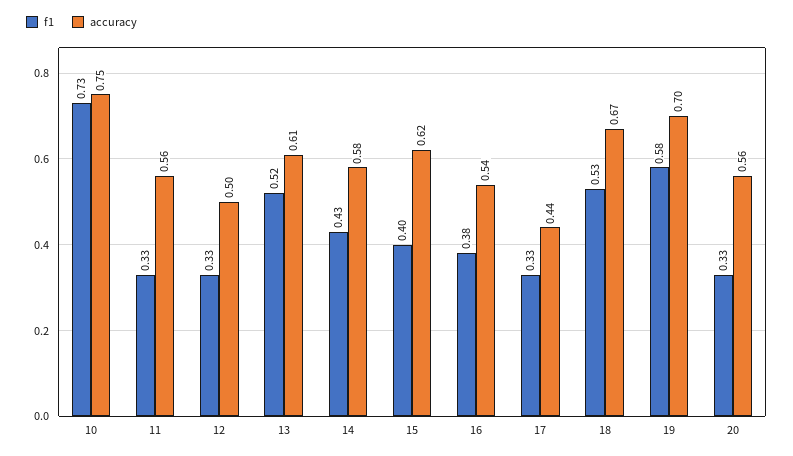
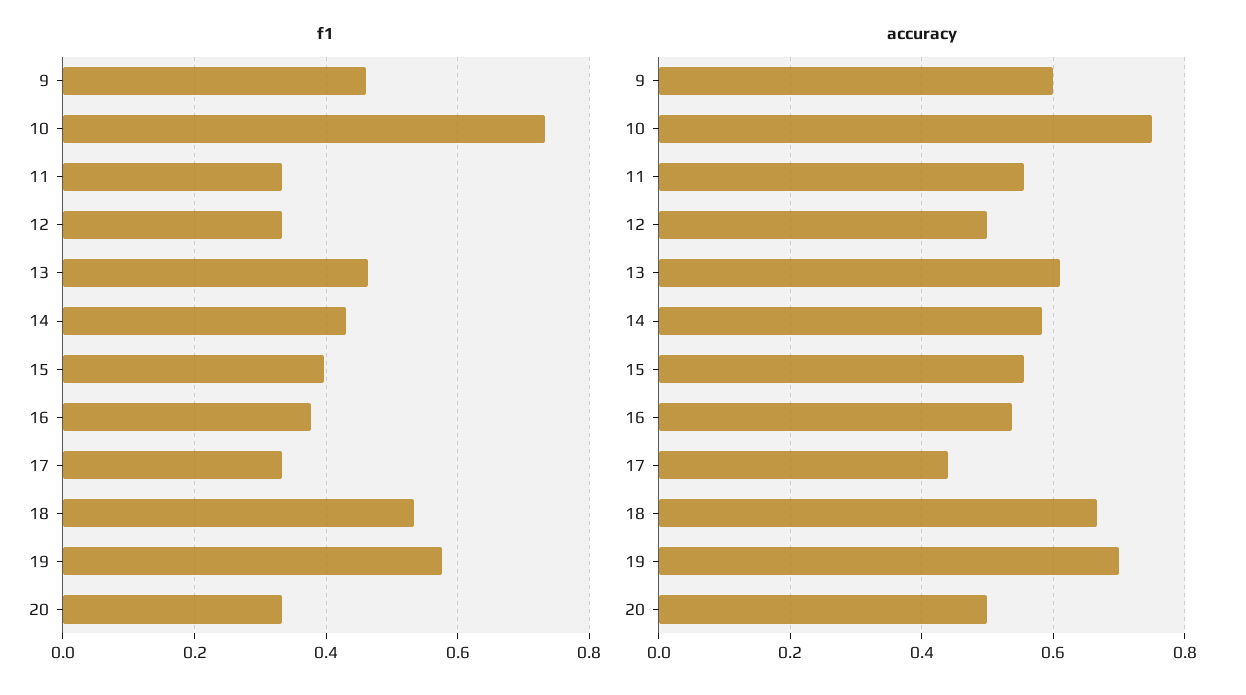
  {
    "f1": {
      "10": 0.73,
      "11": 0.33,
      "12": 0.33,
-     "13": 0.52,
+     "13": 0.46,
      "14": 0.43,
      "15": 0.4,
      "16": 0.38,
      "17": 0.33,
      "18": 0.53,
      "19": 0.58,
-     "20": 0.33
+     "20": 0.33,
+     "9": 0.46
    },
    "accuracy": {
      "10": 0.75,
      "11": 0.56,
      "12": 0.5,
      "13": 0.61,
      "14": 0.58,
-     "15": 0.62,
+     "15": 0.56,
      "16": 0.54,
      "17": 0.44,
      "18": 0.67,
      "19": 0.7,
-     "20": 0.56
+     "20": 0.5,
+     "9": 0.6
    }
  }

